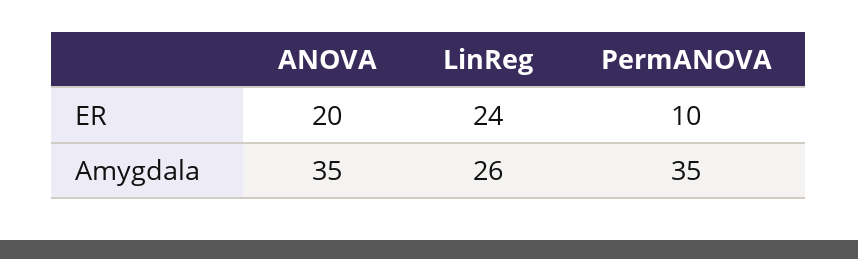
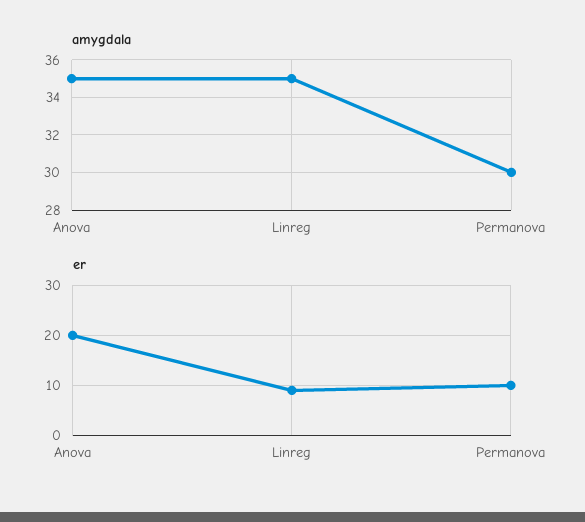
  {
    "ER": {
      "ANOVA": 20,
-     "LinReg": 24,
+     "LinReg": 10,
      "PermANOVA": 10
    },
    "Amygdala": {
      "ANOVA": 35,
-     "LinReg": 26,
+     "LinReg": 35,
-     "PermANOVA": 35
+     "PermANOVA": 30
    }
  }

